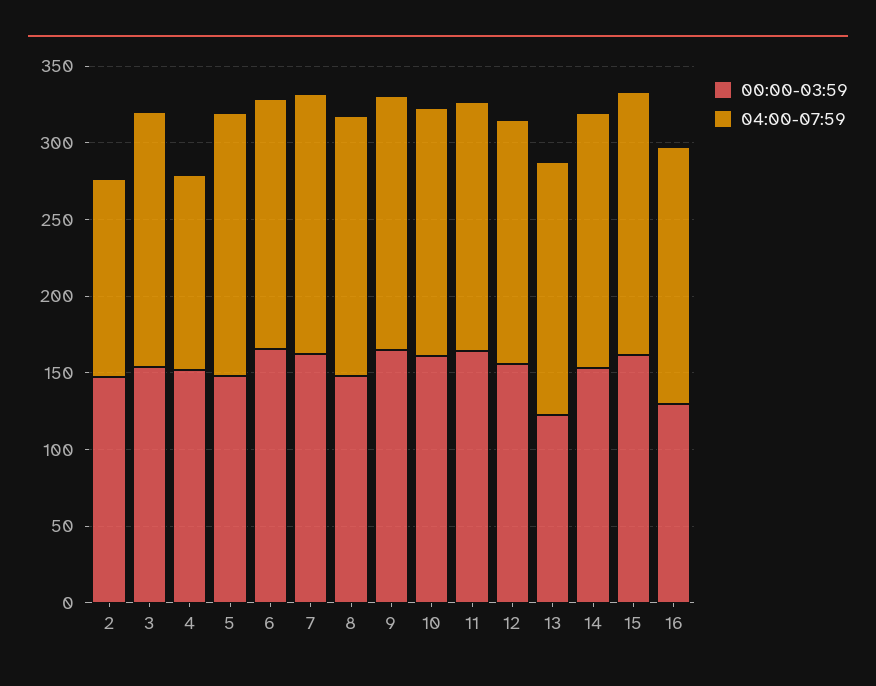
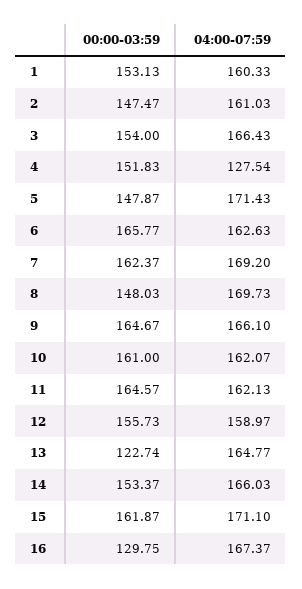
  {
    "00:00-03:59": {
      "2": 147.47,
      "3": 154,
      "4": 151.83,
      "5": 147.87,
      "6": 165.77,
      "7": 162.37,
      "8": 148.03,
      "9": 164.67,
      "10": 161,
      "11": 164.57,
      "12": 155.73,
      "13": 122.74,
      "14": 153.37,
      "15": 161.87,
-     "16": 129.75
+     "16": 129.75,
+     "1": 153.13
    },
    "04:00-07:59": {
-     "2": 130,
+     "2": 161.03,
      "3": 166.43,
      "4": 127.54,
      "5": 171.43,
      "6": 162.63,
      "7": 169.2,
      "8": 169.73,
      "9": 166.1,
      "10": 162.07,
      "11": 162.13,
      "12": 158.97,
      "13": 164.77,
      "14": 166.03,
      "15": 171.1,
-     "16": 167.37
+     "16": 167.37,
+     "1": 160.33
    }
  }

